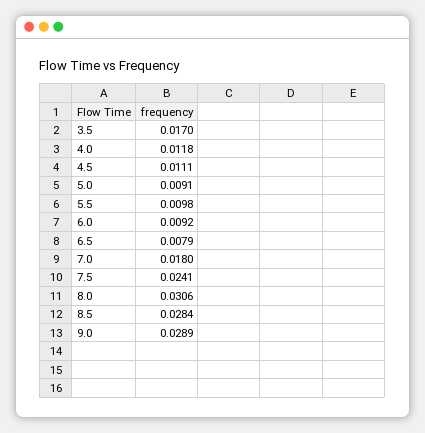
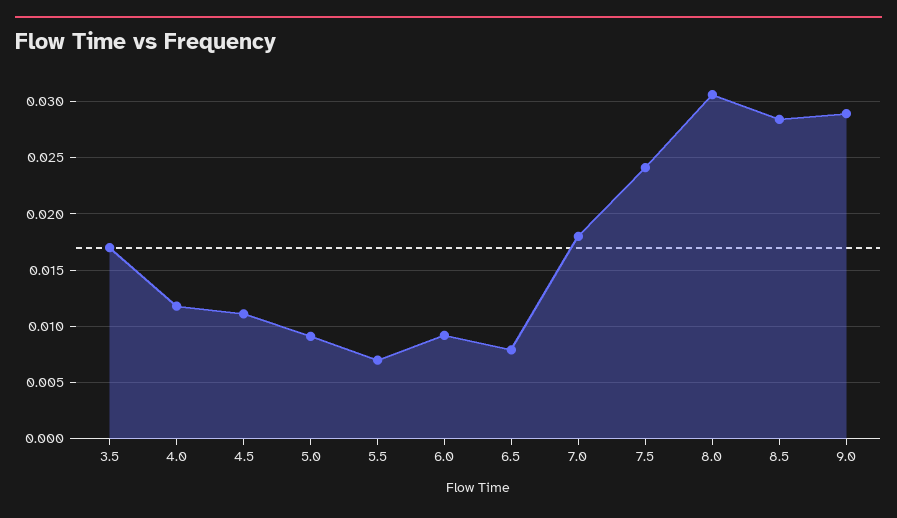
  {
    "3.5": 0.017,
    "4.0": 0.0118,
    "4.5": 0.0111,
    "5.0": 0.0091,
-   "5.5": 0.0098,
+   "5.5": 0.007,
    "6.0": 0.0092,
    "6.5": 0.0079,
    "7.0": 0.018,
    "7.5": 0.0241,
    "8.0": 0.0306,
    "8.5": 0.0284,
    "9.0": 0.0289
  }

